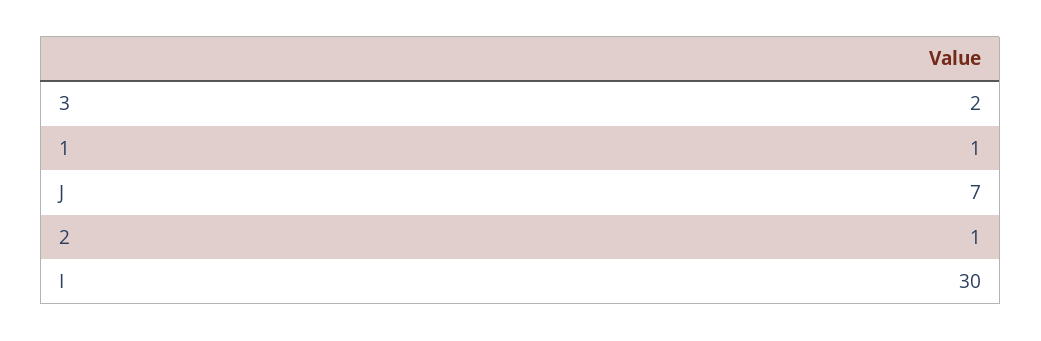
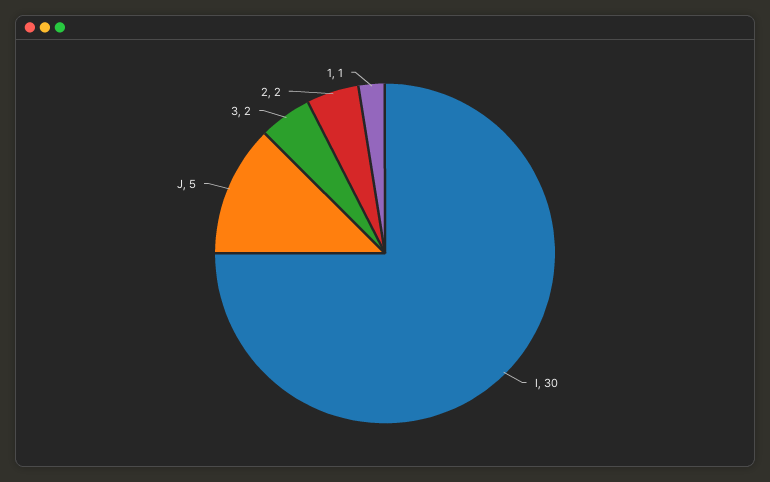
  {
    "3": 2,
    "1": 1,
-   "J": 7,
+   "J": 5,
-   "2": 1,
+   "2": 2,
    "I": 30
  }

